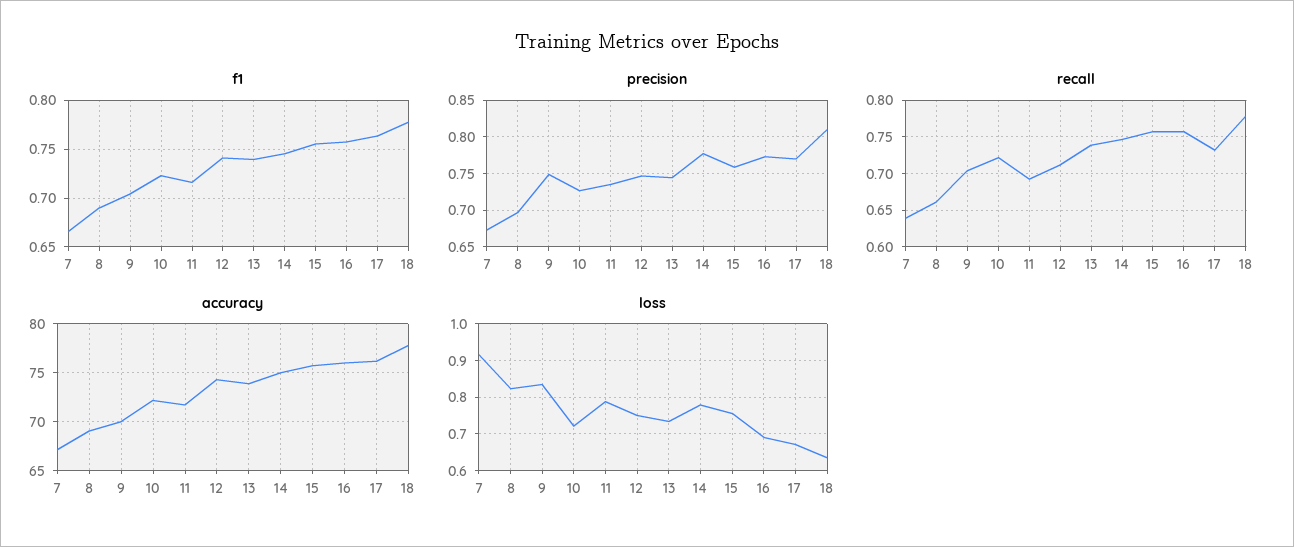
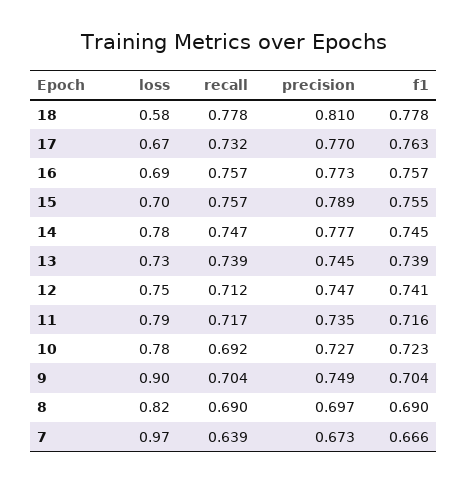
  {
    "f1": {
      "7": 0.666,
      "8": 0.69,
      "9": 0.704,
      "10": 0.723,
      "11": 0.716,
      "12": 0.741,
      "13": 0.739,
      "14": 0.745,
      "15": 0.755,
      "16": 0.757,
      "17": 0.763,
      "18": 0.778
    },
    "precision": {
      "7": 0.673,
      "8": 0.697,
      "9": 0.749,
      "10": 0.727,
      "11": 0.735,
      "12": 0.747,
      "13": 0.745,
      "14": 0.777,
-     "15": 0.76,
+     "15": 0.789,
      "16": 0.773,
      "17": 0.77,
      "18": 0.81
    },
    "recall": {
      "7": 0.639,
-     "8": 0.66,
+     "8": 0.69,
      "9": 0.704,
-     "10": 0.72,
+     "10": 0.692,
-     "11": 0.69,
+     "11": 0.717,
      "12": 0.712,
      "13": 0.739,
      "14": 0.747,
      "15": 0.757,
      "16": 0.757,
      "17": 0.732,
      "18": 0.778
    },
-   "accuracy": {
-     "7": 67,
-     "8": 69,
-     "9": 70,
-     "10": 72,
-     "11": 72,
-     "12": 74,
-     "13": 74,
-     "14": 75,
-     "15": 76,
-     "16": 76,
-     "17": 76,
-     "18": 78
-   },
    "loss": {
-     "7": 0.92,
+     "7": 0.97,
      "8": 0.82,
-     "9": 0.84,
+     "9": 0.9,
-     "10": 0.72,
+     "10": 0.78,
      "11": 0.79,
      "12": 0.75,
      "13": 0.73,
      "14": 0.78,
-     "15": 0.76,
+     "15": 0.7,
      "16": 0.69,
      "17": 0.67,
-     "18": 0.64
+     "18": 0.58
    }
  }

